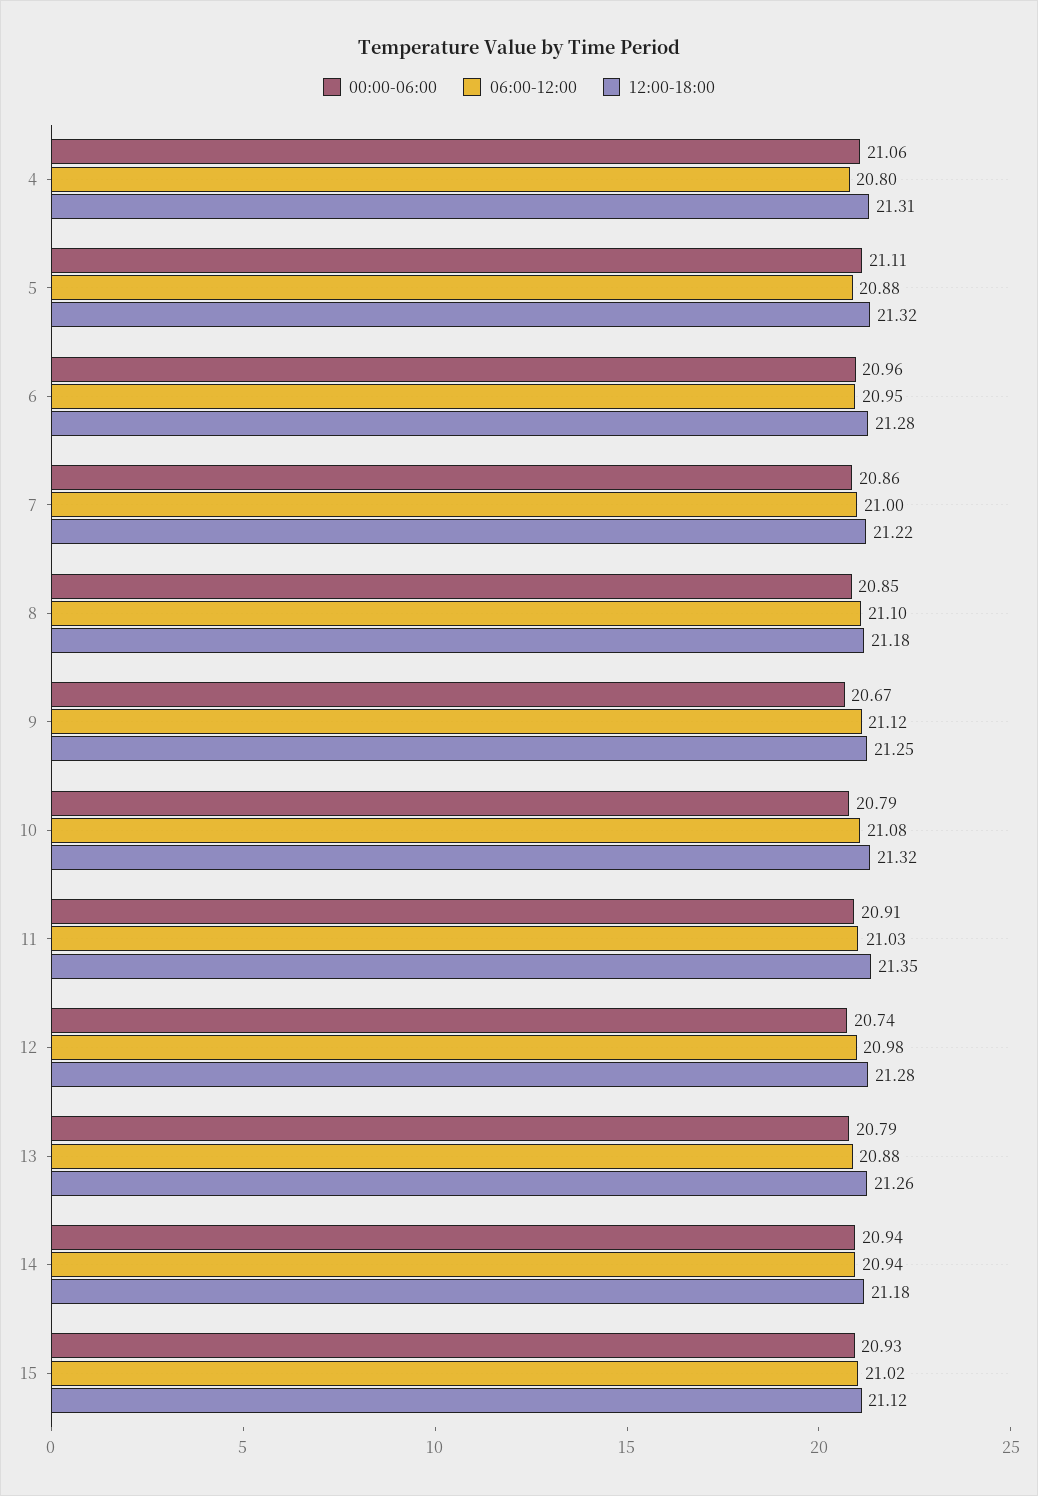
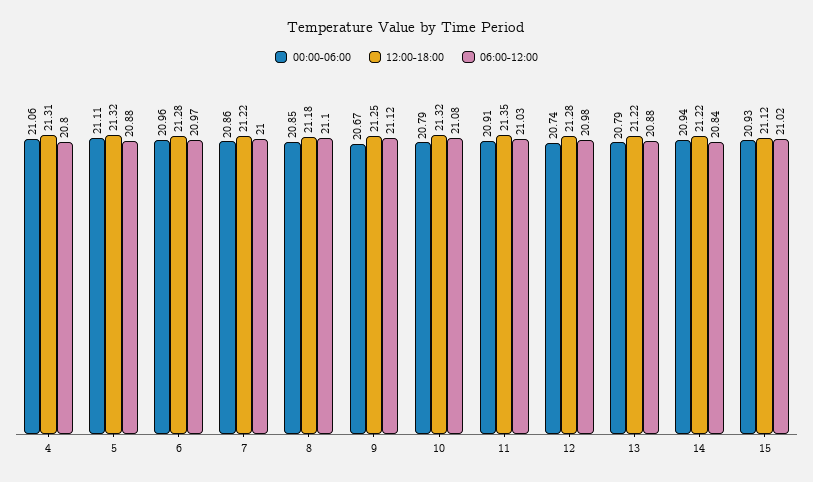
  {
    "00:00-06:00": {
      "4": 21.06,
      "5": 21.11,
      "6": 20.96,
      "7": 20.86,
      "8": 20.85,
      "9": 20.67,
      "10": 20.79,
      "11": 20.91,
      "12": 20.74,
      "13": 20.79,
      "14": 20.94,
      "15": 20.93
    },
    "06:00-12:00": {
      "4": 20.8,
      "5": 20.88,
-     "6": 20.95,
+     "6": 20.97,
      "7": 21,
      "8": 21.1,
      "9": 21.12,
      "10": 21.08,
      "11": 21.03,
      "12": 20.98,
      "13": 20.88,
-     "14": 20.94,
+     "14": 20.84,
      "15": 21.02
    },
    "12:00-18:00": {
      "4": 21.31,
      "5": 21.32,
      "6": 21.28,
      "7": 21.22,
      "8": 21.18,
      "9": 21.25,
      "10": 21.32,
      "11": 21.35,
      "12": 21.28,
-     "13": 21.26,
+     "13": 21.22,
-     "14": 21.18,
+     "14": 21.22,
      "15": 21.12
    }
  }

